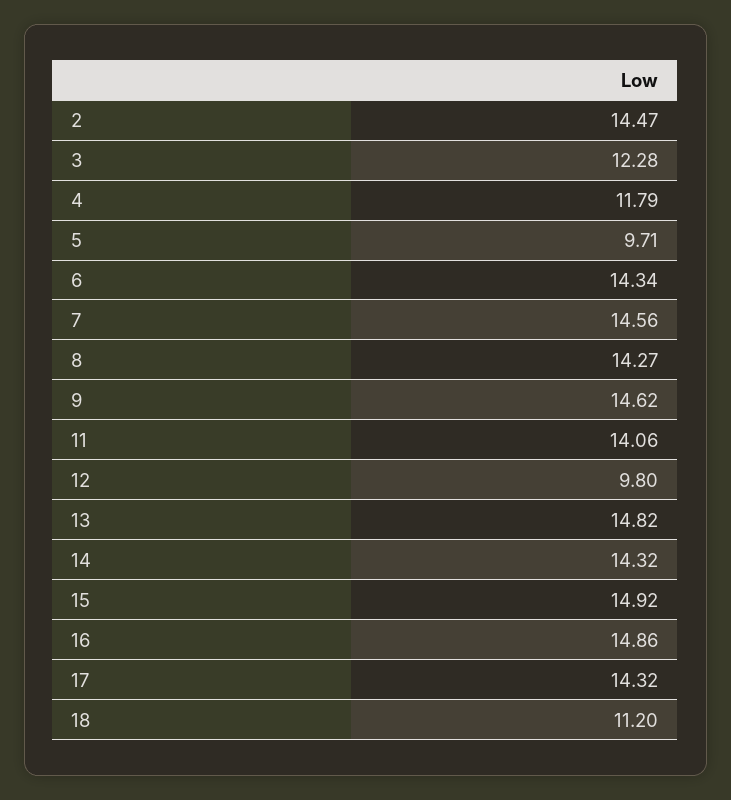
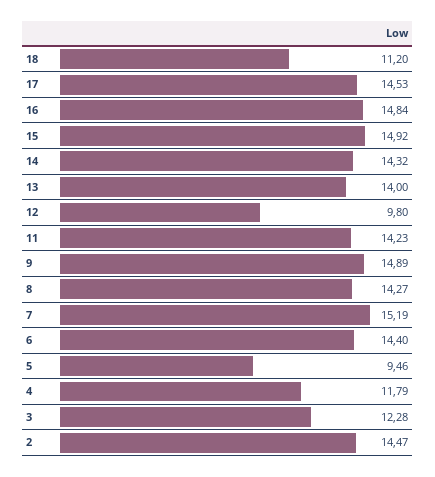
  {
    "2": 14.47,
    "3": 12.28,
    "4": 11.79,
-   "5": 9.71,
+   "5": 9.46,
-   "6": 14.34,
+   "6": 14.4,
-   "7": 14.56,
+   "7": 15.19,
    "8": 14.27,
-   "9": 14.62,
+   "9": 14.89,
-   "11": 14.06,
+   "11": 14.23,
    "12": 9.8,
-   "13": 14.82,
+   "13": 14,
    "14": 14.32,
    "15": 14.92,
-   "16": 14.86,
+   "16": 14.84,
-   "17": 14.32,
+   "17": 14.53,
    "18": 11.2
  }

